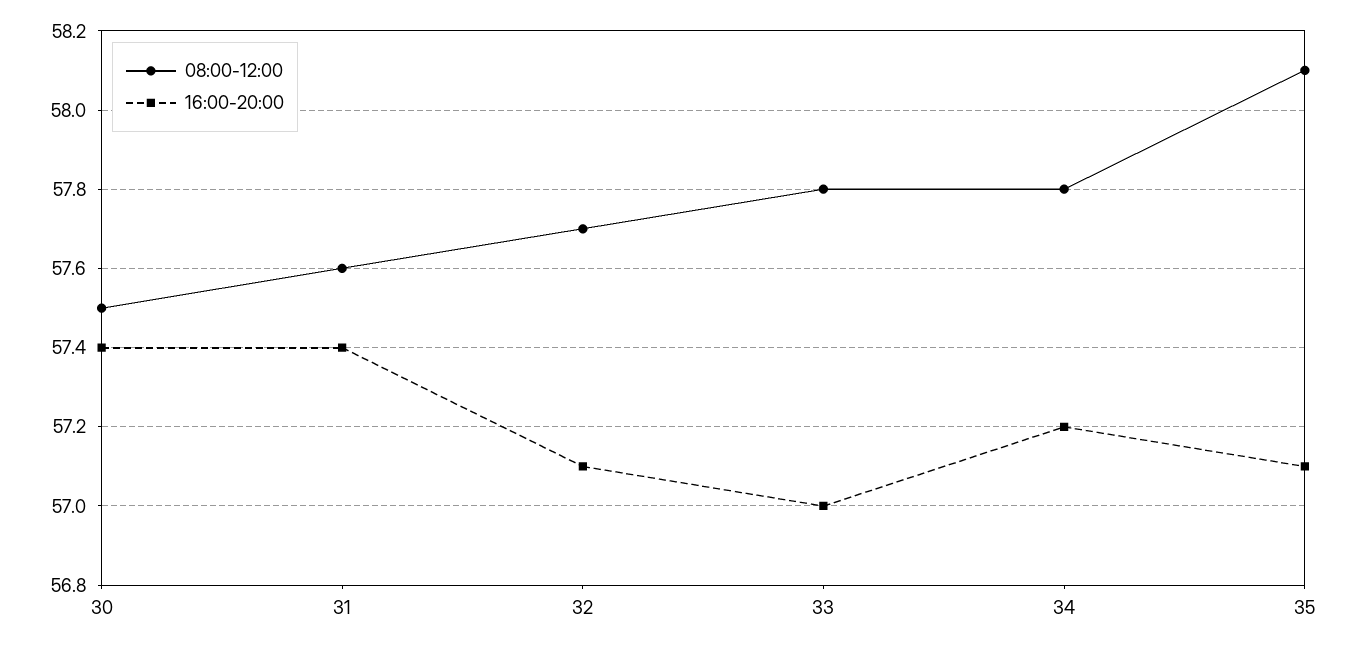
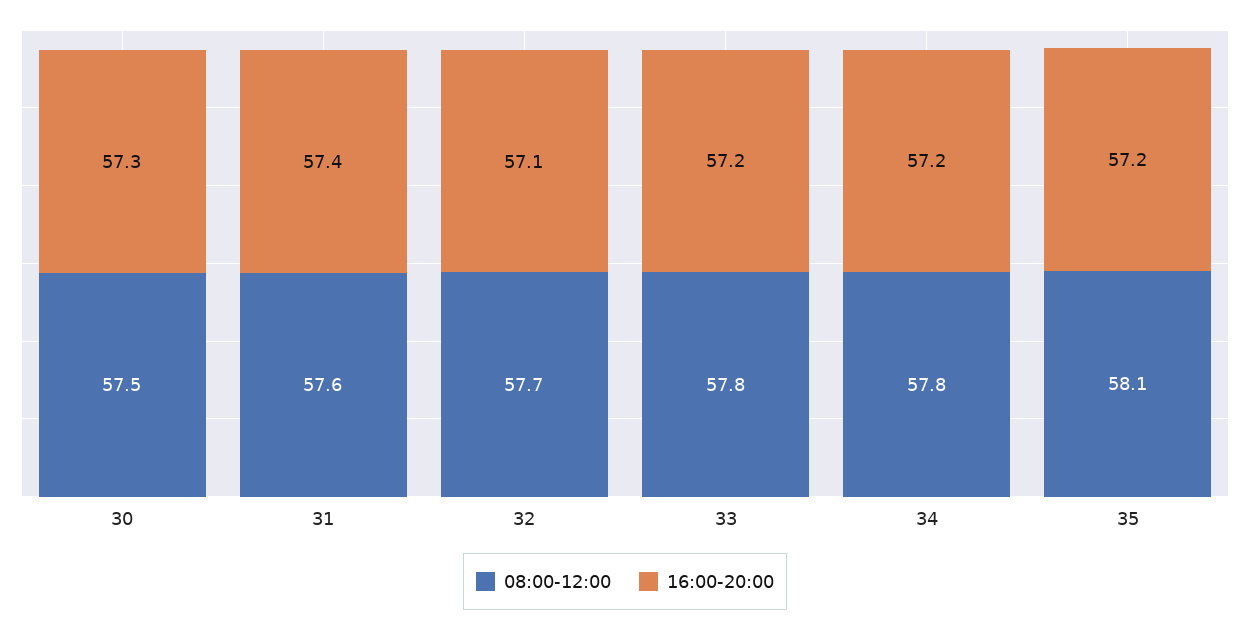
  {
    "08:00-12:00": {
      "30": 57.5,
      "31": 57.6,
      "32": 57.7,
      "33": 57.8,
      "34": 57.8,
      "35": 58.1
    },
    "16:00-20:00": {
-     "30": 57.4,
+     "30": 57.3,
      "31": 57.4,
      "32": 57.1,
-     "33": 57,
+     "33": 57.2,
      "34": 57.2,
-     "35": 57.1
+     "35": 57.2
    }
  }

